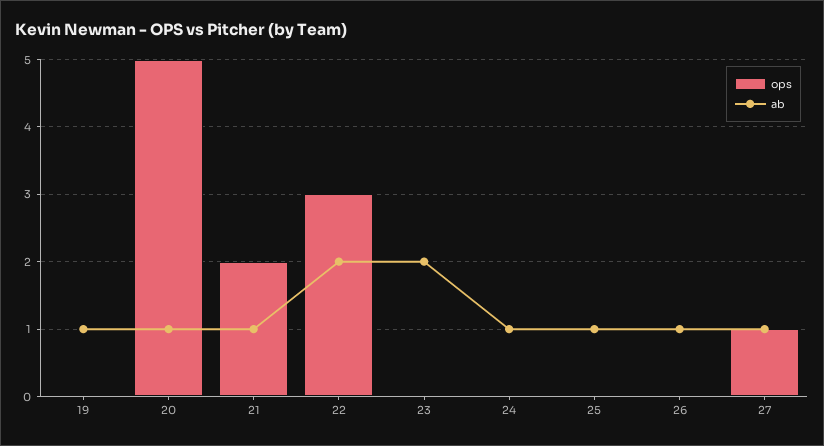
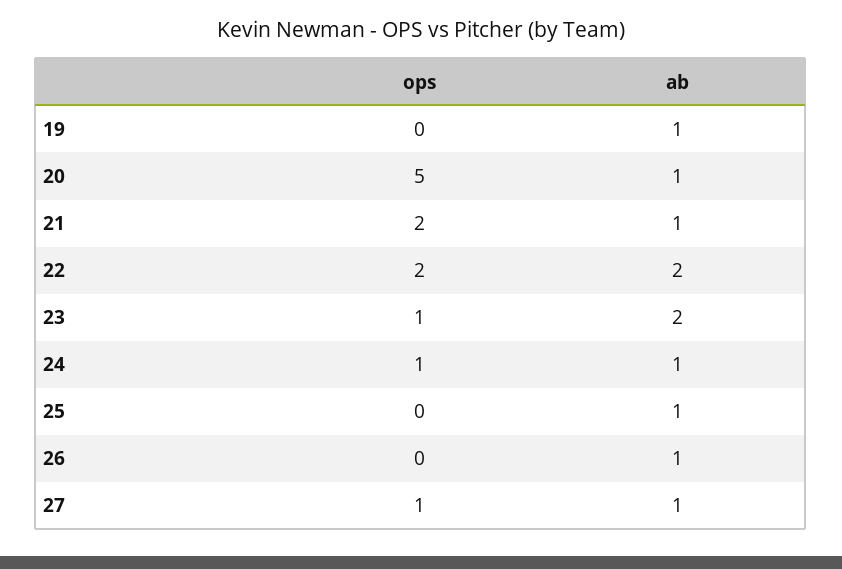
  {
    "ops": {
      "19": 0,
      "20": 5,
      "21": 2,
-     "22": 3,
+     "22": 2,
-     "23": 0,
+     "23": 1,
-     "24": 0,
+     "24": 1,
      "25": 0,
      "26": 0,
      "27": 1
    },
    "ab": {
      "19": 1,
      "20": 1,
      "21": 1,
      "22": 2,
      "23": 2,
      "24": 1,
      "25": 1,
      "26": 1,
      "27": 1
    }
  }

